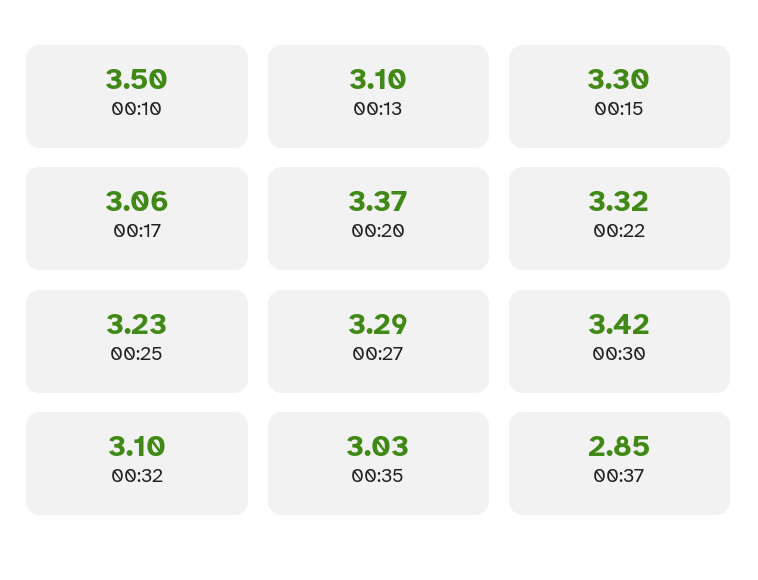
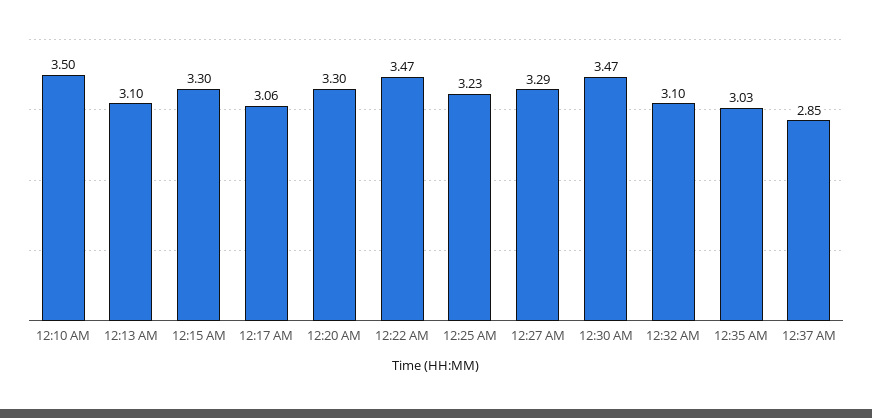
  {
    "00:10": 3.5,
    "00:13": 3.1,
    "00:15": 3.3,
    "00:17": 3.06,
-   "00:20": 3.37,
+   "00:20": 3.3,
-   "00:22": 3.32,
+   "00:22": 3.47,
    "00:25": 3.23,
    "00:27": 3.29,
-   "00:30": 3.42,
+   "00:30": 3.47,
    "00:32": 3.1,
    "00:35": 3.03,
    "00:37": 2.85
  }

